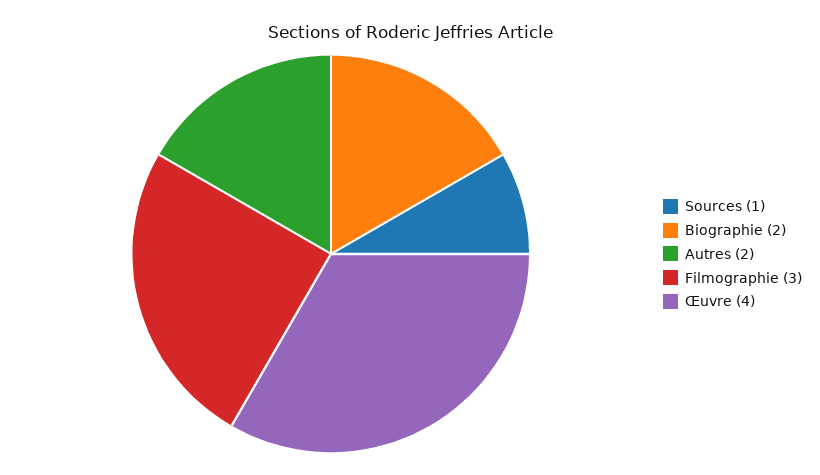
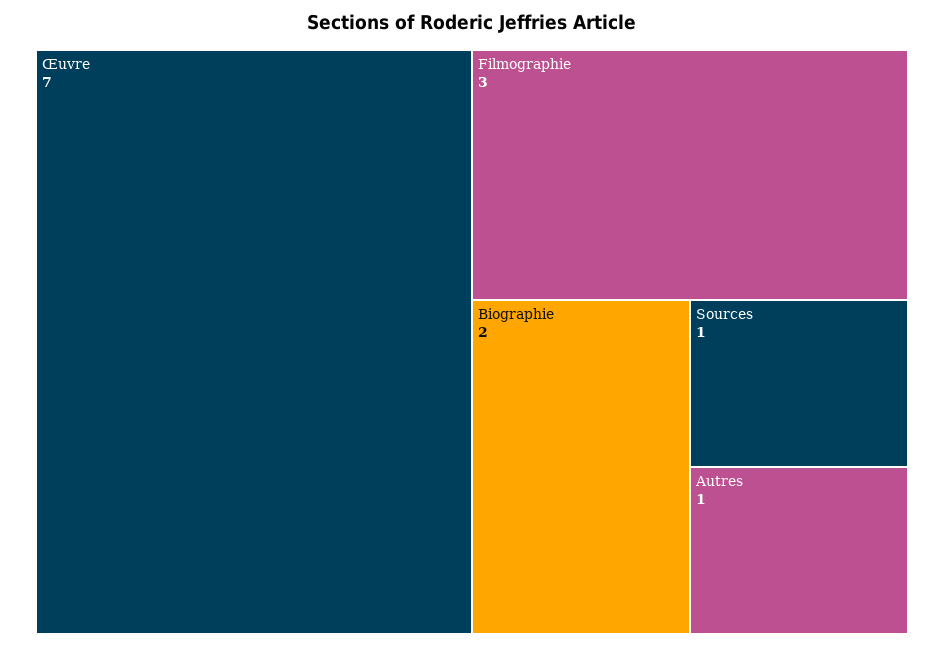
  {
    "Sources": 1,
    "Biographie": 2,
-   "Autres": 2,
+   "Autres": 1,
    "Filmographie": 3,
-   "Œuvre": 4
+   "Œuvre": 7
  }

